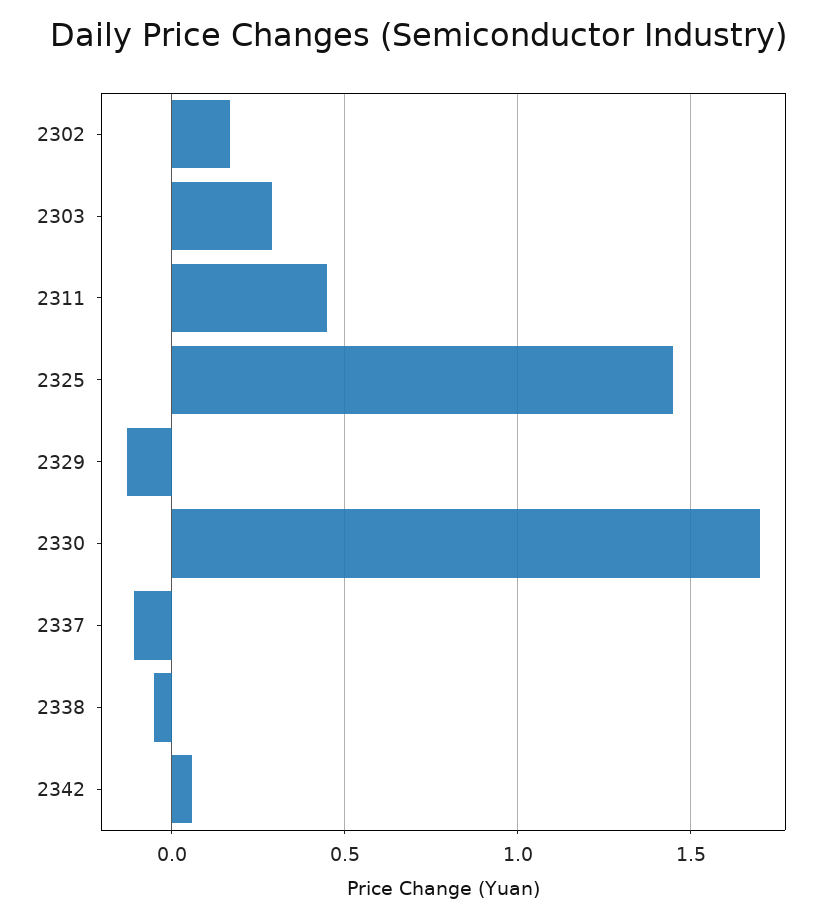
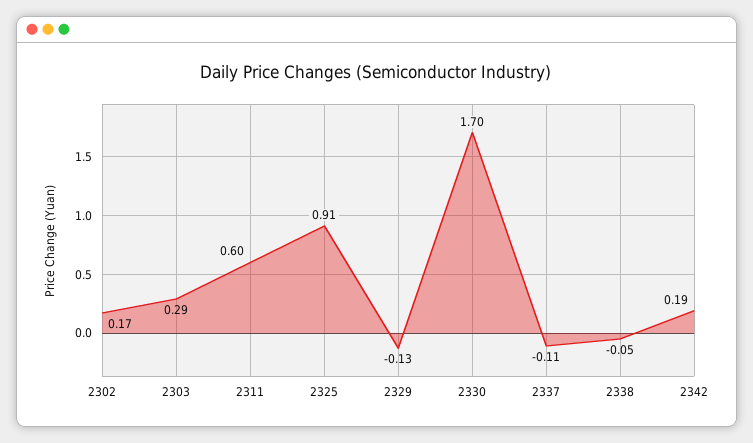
  {
    "2302": 0.17,
    "2303": 0.29,
-   "2311": 0.45,
+   "2311": 0.6,
-   "2325": 1.45,
+   "2325": 0.91,
    "2329": -0.13,
    "2330": 1.7,
    "2337": -0.11,
    "2338": -0.05,
-   "2342": 0.05
+   "2342": 0.19
  }

